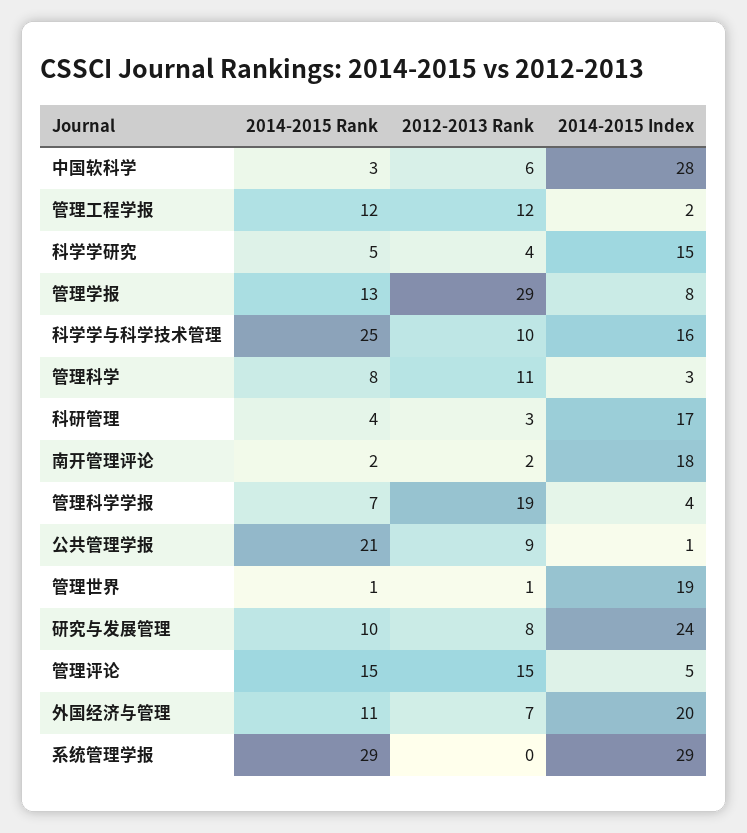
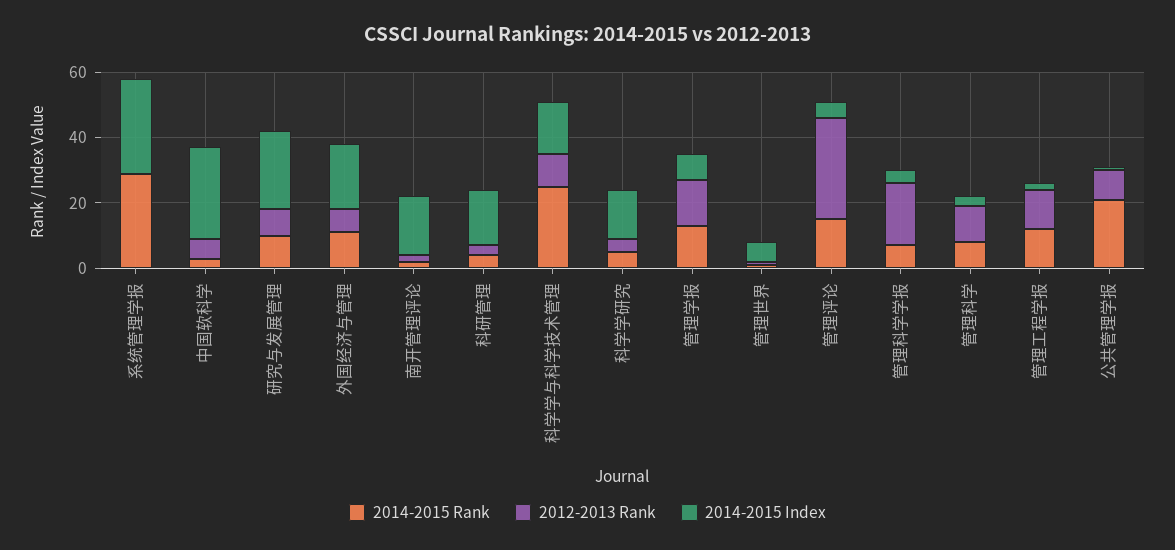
  {
    "2014-2015 Rank": {
      "中国软科学": 3,
      "管理工程学报": 12,
      "科学学研究": 5,
      "管理学报": 13,
      "科学学与科学技术管理": 25,
      "管理科学": 8,
      "科研管理": 4,
      "南开管理评论": 2,
      "管理科学学报": 7,
      "公共管理学报": 21,
      "管理世界": 1,
      "研究与发展管理": 10,
      "管理评论": 15,
      "外国经济与管理": 11,
      "系统管理学报": 29
    },
    "2012-2013 Rank": {
      "中国软科学": 6,
      "管理工程学报": 12,
      "科学学研究": 4,
-     "管理学报": 29,
+     "管理学报": 15,
      "科学学与科学技术管理": 10,
      "管理科学": 11,
      "科研管理": 3,
      "南开管理评论": 2,
      "管理科学学报": 19,
      "公共管理学报": 9,
      "管理世界": 1,
      "研究与发展管理": 8,
-     "管理评论": 15,
+     "管理评论": 30,
      "外国经济与管理": 7,
      "系统管理学报": 0
    },
    "2014-2015 Index": {
      "中国软科学": 28,
      "管理工程学报": 2,
      "科学学研究": 15,
      "管理学报": 8,
      "科学学与科学技术管理": 16,
      "管理科学": 3,
      "科研管理": 17,
      "南开管理评论": 18,
      "管理科学学报": 4,
      "公共管理学报": 1,
-     "管理世界": 19,
+     "管理世界": 5,
      "研究与发展管理": 24,
      "管理评论": 5,
      "外国经济与管理": 20,
      "系统管理学报": 29
    }
  }

